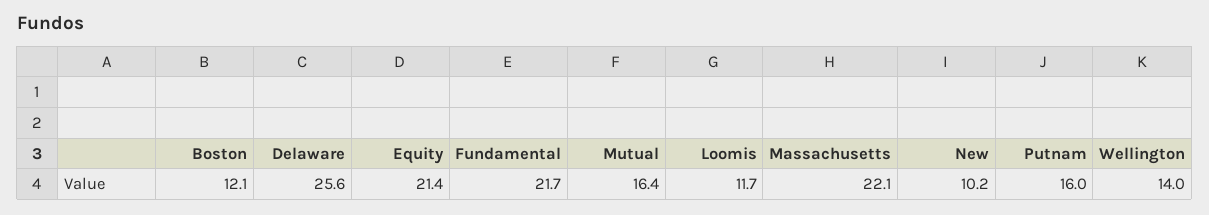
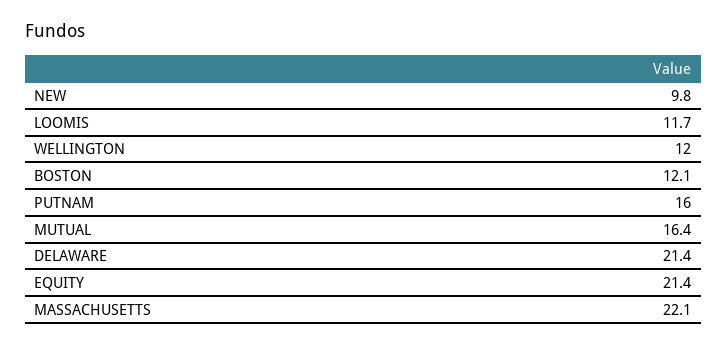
  {
    "Boston": 12.1,
-   "Delaware": 25.6,
+   "Delaware": 21.4,
    "Equity": 21.4,
-   "Fundamental": 21.7,
    "Mutual": 16.4,
    "Loomis": 11.7,
    "Massachusetts": 22.1,
-   "New": 10.2,
+   "New": 9.8,
    "Putnam": 16,
-   "Wellington": 14
+   "Wellington": 12
  }

